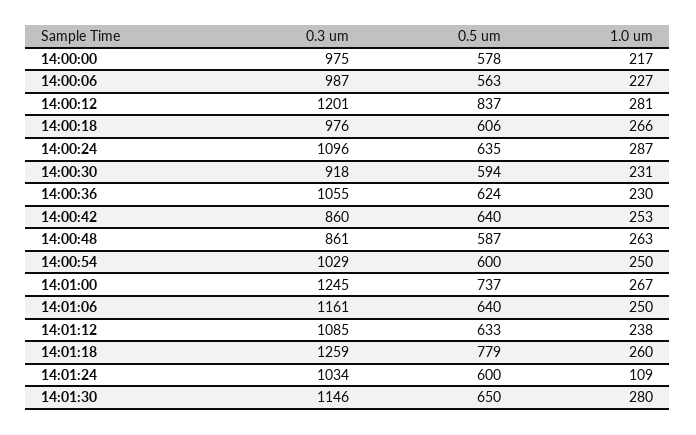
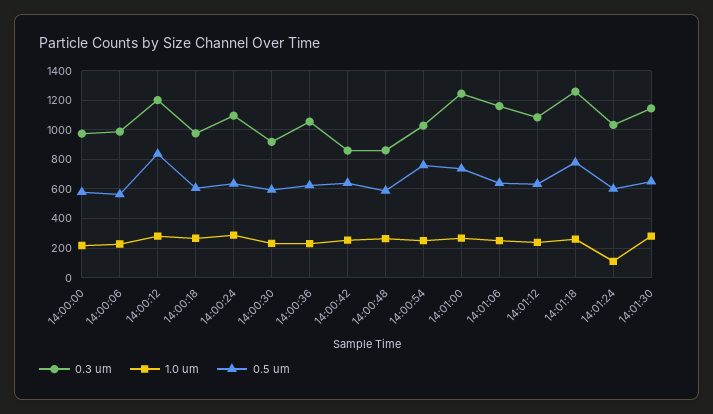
  {
    "0.3 um": {
      "14:00:00": 975,
      "14:00:06": 987,
      "14:00:12": 1201,
      "14:00:18": 976,
      "14:00:24": 1096,
      "14:00:30": 918,
      "14:00:36": 1055,
      "14:00:42": 860,
      "14:00:48": 861,
      "14:00:54": 1029,
      "14:01:00": 1245,
      "14:01:06": 1161,
      "14:01:12": 1085,
      "14:01:18": 1259,
      "14:01:24": 1034,
      "14:01:30": 1146
    },
    "0.5 um": {
      "14:00:00": 578,
      "14:00:06": 563,
      "14:00:12": 837,
      "14:00:18": 606,
      "14:00:24": 635,
      "14:00:30": 594,
      "14:00:36": 624,
      "14:00:42": 640,
      "14:00:48": 587,
-     "14:00:54": 600,
+     "14:00:54": 750,
      "14:01:00": 737,
      "14:01:06": 640,
      "14:01:12": 633,
      "14:01:18": 779,
      "14:01:24": 600,
      "14:01:30": 650
    },
    "1.0 um": {
      "14:00:00": 217,
      "14:00:06": 227,
      "14:00:12": 281,
      "14:00:18": 266,
      "14:00:24": 287,
      "14:00:30": 231,
      "14:00:36": 230,
      "14:00:42": 253,
      "14:00:48": 263,
      "14:00:54": 250,
      "14:01:00": 267,
      "14:01:06": 250,
      "14:01:12": 238,
      "14:01:18": 260,
      "14:01:24": 109,
      "14:01:30": 280
    }
  }

